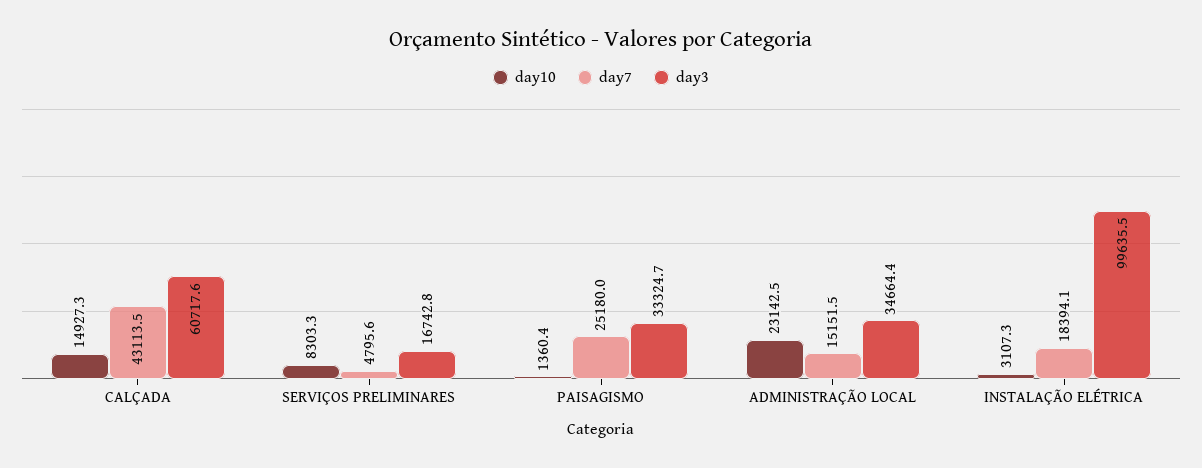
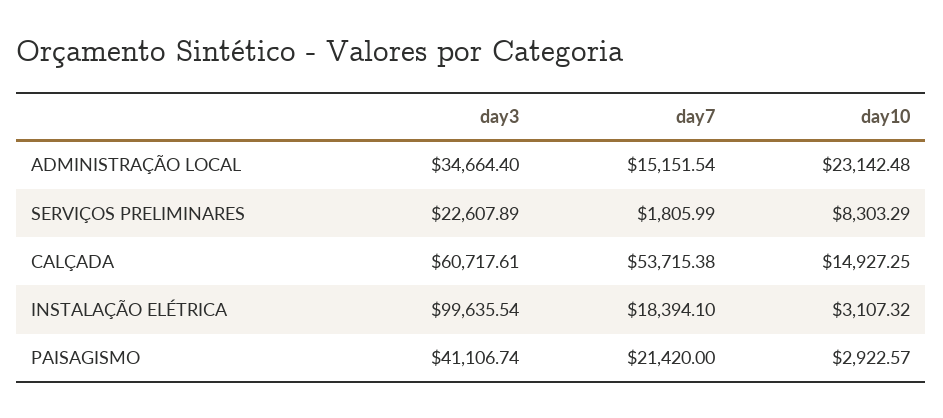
  {
    "day10": {
      "CALÇADA": 14927.25,
      "SERVIÇOS PRELIMINARES": 8303.29,
-     "PAISAGISMO": 1360.4,
+     "PAISAGISMO": 2922.57,
      "ADMINISTRAÇÃO LOCAL": 23142.48,
      "INSTALAÇÃO ELÉTRICA": 3107.32
    },
    "day7": {
-     "CALÇADA": 43113.5,
+     "CALÇADA": 53715.38,
-     "SERVIÇOS PRELIMINARES": 4795.6,
+     "SERVIÇOS PRELIMINARES": 1805.99,
-     "PAISAGISMO": 25180,
+     "PAISAGISMO": 21420,
      "ADMINISTRAÇÃO LOCAL": 15151.54,
      "INSTALAÇÃO ELÉTRICA": 18394.1
    },
    "day3": {
      "CALÇADA": 60717.61,
-     "SERVIÇOS PRELIMINARES": 16742.8,
+     "SERVIÇOS PRELIMINARES": 22607.89,
-     "PAISAGISMO": 33324.7,
+     "PAISAGISMO": 41106.74,
      "ADMINISTRAÇÃO LOCAL": 34664.4,
      "INSTALAÇÃO ELÉTRICA": 99635.54
    }
  }

